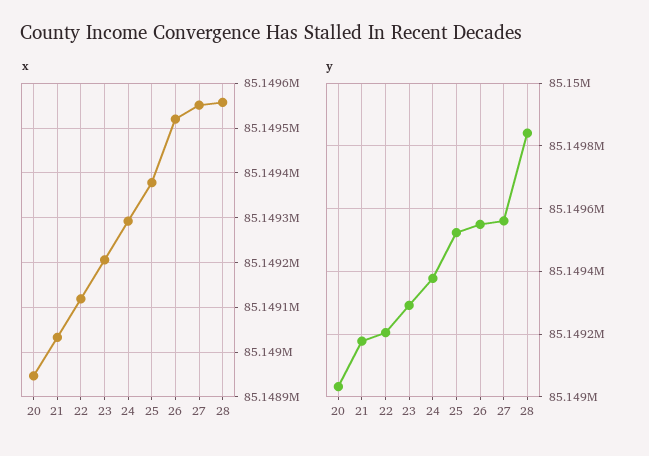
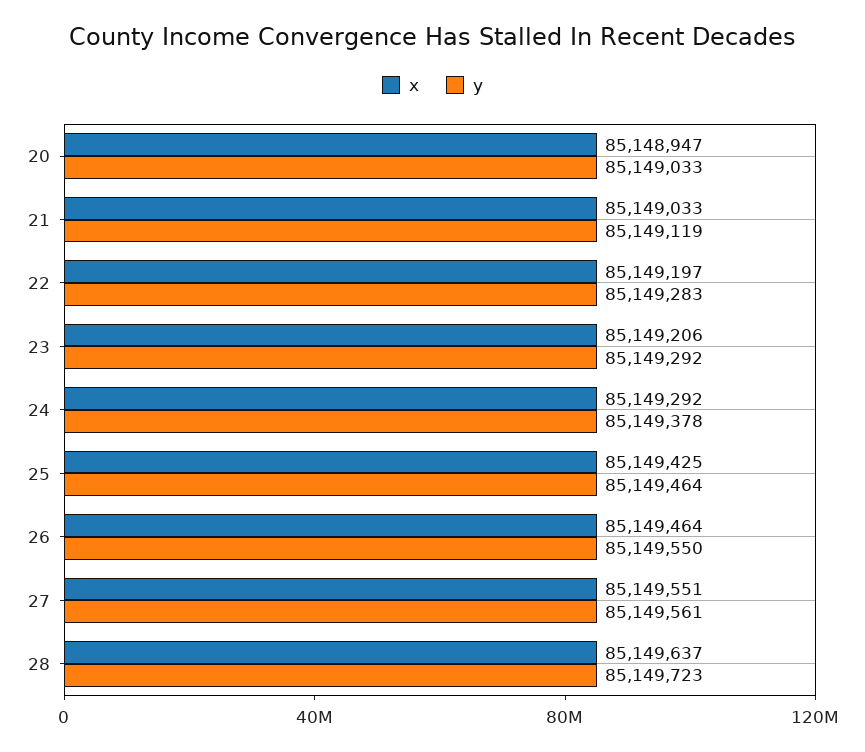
  {
    "x": {
      "20": 85148947,
      "21": 85149033,
-     "22": 85149120,
+     "22": 85149197,
      "23": 85149206,
      "24": 85149292,
-     "25": 85149380,
+     "25": 85149425,
-     "26": 85149520,
+     "26": 85149464,
      "27": 85149551,
-     "28": 85149560
+     "28": 85149637
    },
    "y": {
      "20": 85149033,
-     "21": 85149180,
+     "21": 85149119,
-     "22": 85149200,
+     "22": 85149283,
      "23": 85149292,
      "24": 85149378,
-     "25": 85149520,
+     "25": 85149464,
      "26": 85149550,
      "27": 85149561,
-     "28": 85149840
+     "28": 85149723
    }
  }

